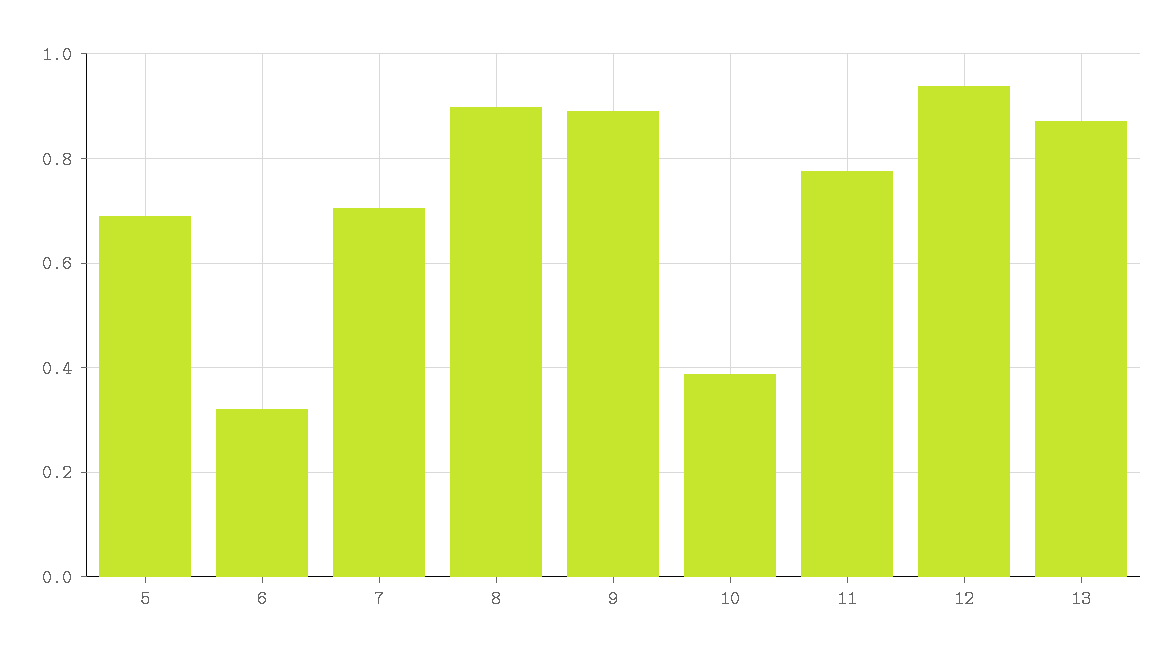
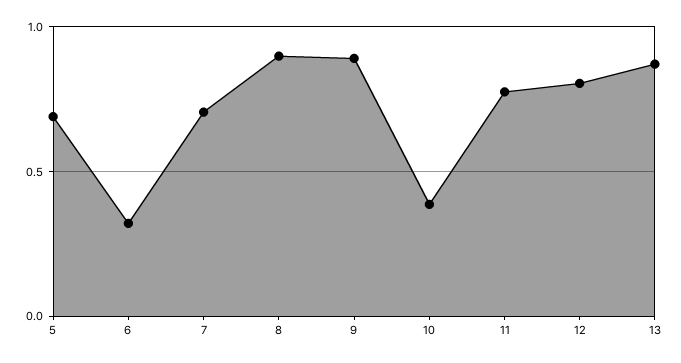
  {
    "5": 0.7,
    "6": 0.32,
    "7": 0.7,
    "8": 0.9,
    "9": 0.9,
    "10": 0.38,
    "11": 0.78,
-   "12": 0.94,
+   "12": 0.8,
    "13": 0.88
  }

